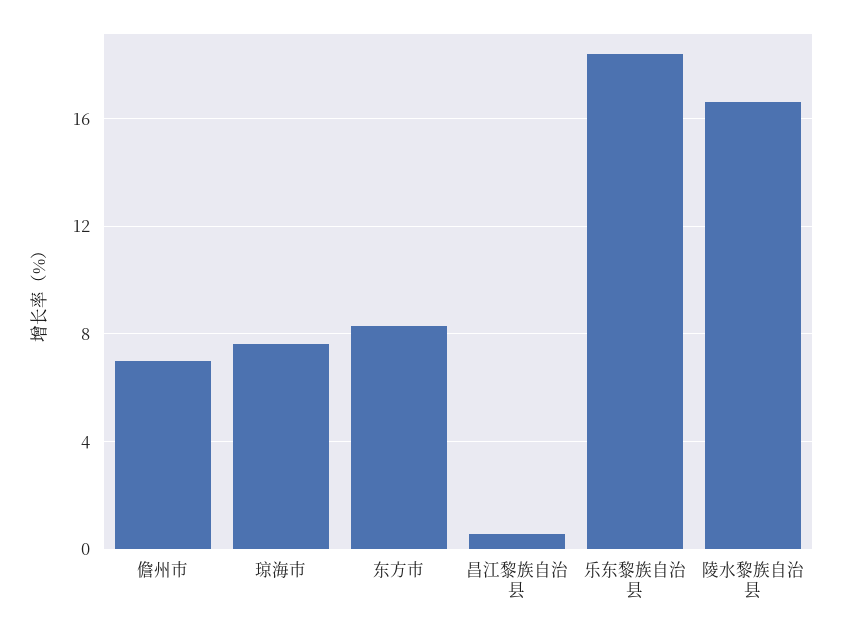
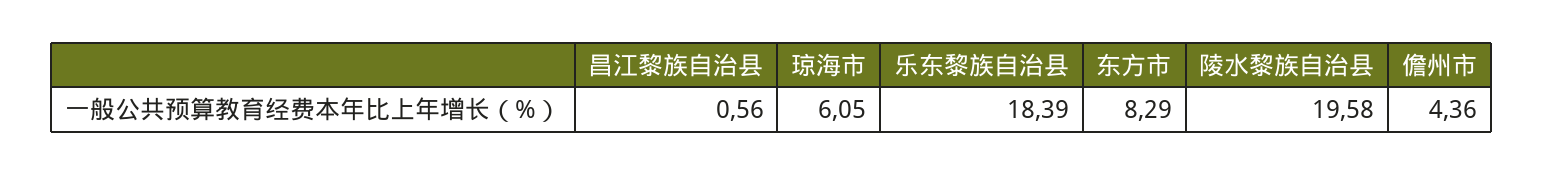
  {
-   "儋州市": 7,
+   "儋州市": 4.36,
-   "琼海市": 7.5,
+   "琼海市": 6.05,
    "东方市": 8.29,
    "昌江黎族自治县": 0.56,
    "乐东黎族自治县": 18.39,
-   "陵水黎族自治县": 16.5
+   "陵水黎族自治县": 19.58
  }

